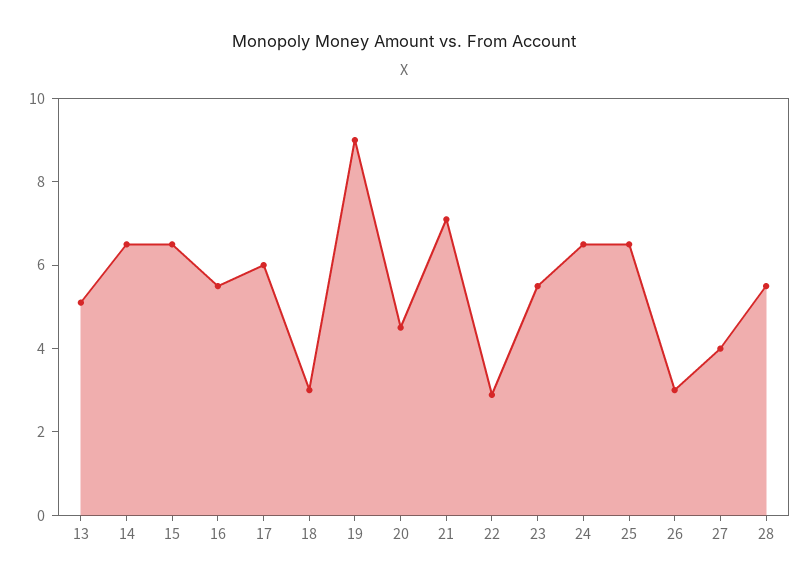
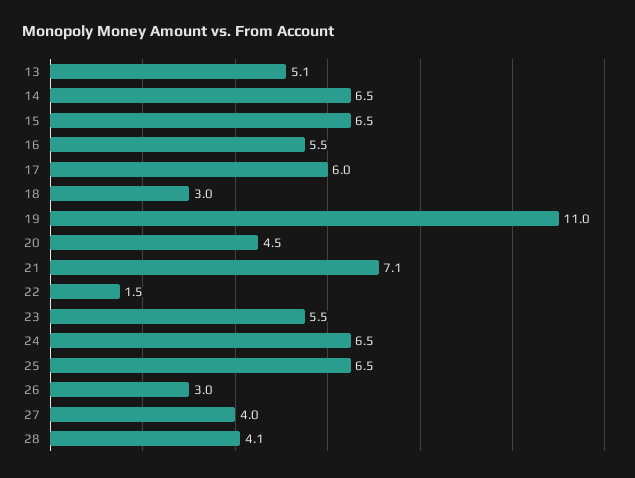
  {
    "13": 5.1,
    "14": 6.5,
    "15": 6.5,
    "16": 5.5,
    "17": 6,
    "18": 3,
-   "19": 9,
+   "19": 11,
    "20": 4.5,
    "21": 7.1,
-   "22": 3,
+   "22": 1.5,
    "23": 5.5,
    "24": 6.5,
    "25": 6.5,
    "26": 3,
    "27": 4,
-   "28": 5.5
+   "28": 4.1
  }

